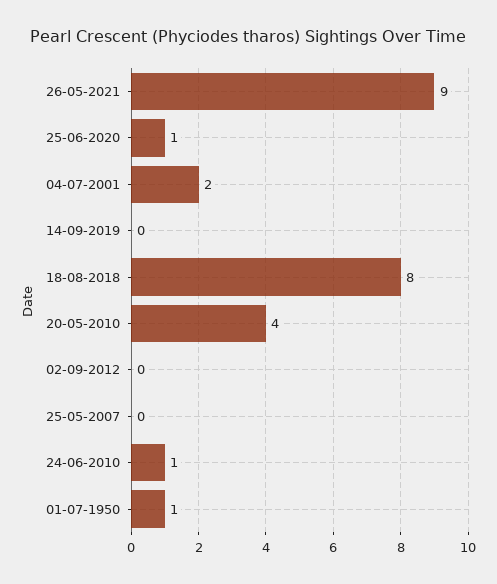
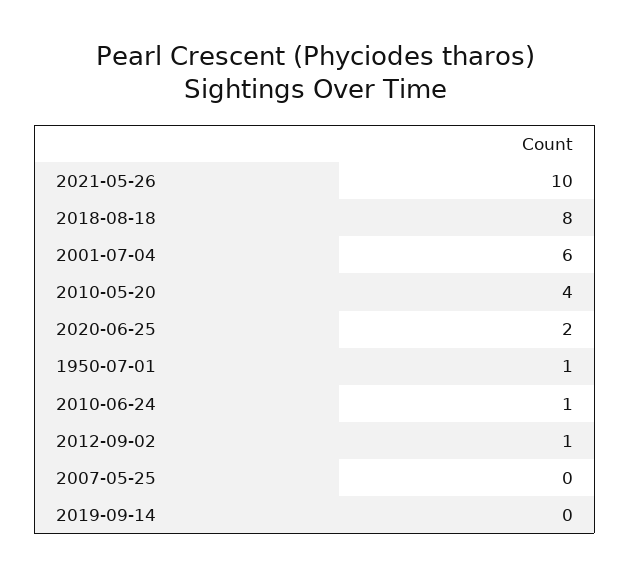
  {
-   "26-05-2021": 9,
+   "26-05-2021": 10,
-   "25-06-2020": 1,
+   "25-06-2020": 2,
-   "04-07-2001": 2,
+   "04-07-2001": 6,
    "14-09-2019": 0,
    "18-08-2018": 8,
    "20-05-2010": 4,
-   "02-09-2012": 0,
+   "02-09-2012": 1,
    "25-05-2007": 0,
    "24-06-2010": 1,
    "01-07-1950": 1
  }

